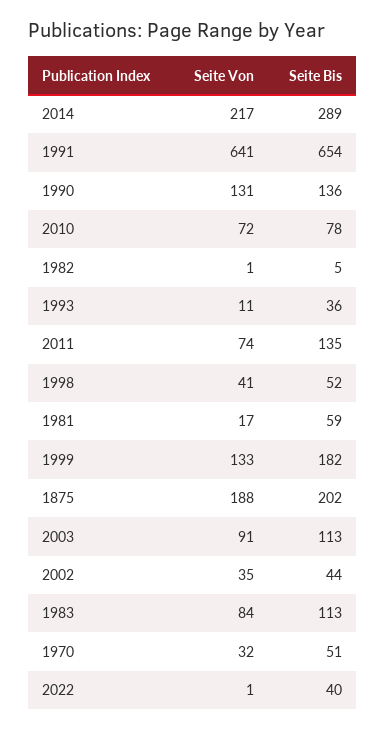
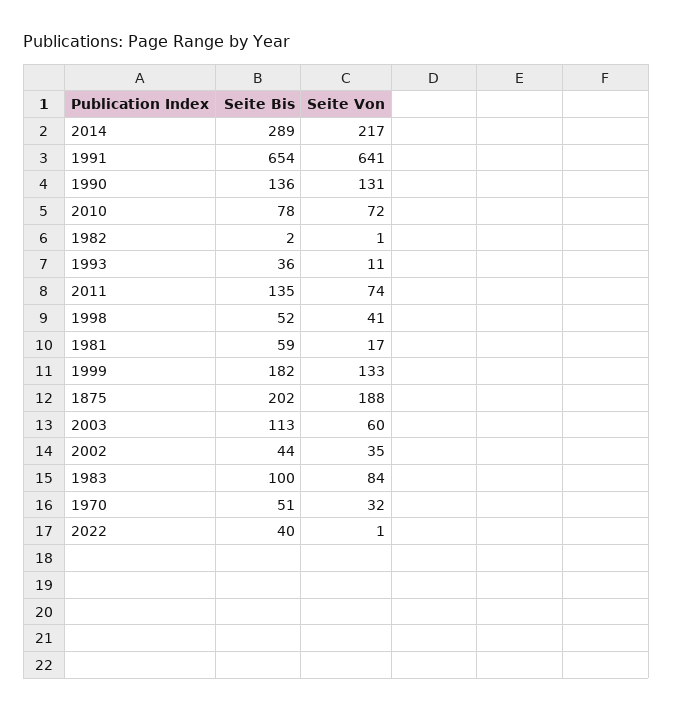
  {
    "Seite Von": {
      "2014": 217,
      "1991": 641,
      "1990": 131,
      "2010": 72,
      "1982": 1,
      "1993": 11,
      "2011": 74,
      "1998": 41,
      "1981": 17,
      "1999": 133,
      "1875": 188,
-     "2003": 91,
+     "2003": 60,
      "2002": 35,
      "1983": 84,
      "1970": 32,
      "2022": 1
    },
    "Seite Bis": {
      "2014": 289,
      "1991": 654,
      "1990": 136,
      "2010": 78,
-     "1982": 5,
+     "1982": 2,
      "1993": 36,
      "2011": 135,
      "1998": 52,
      "1981": 59,
      "1999": 182,
      "1875": 202,
      "2003": 113,
      "2002": 44,
-     "1983": 113,
+     "1983": 100,
      "1970": 51,
      "2022": 40
    }
  }

